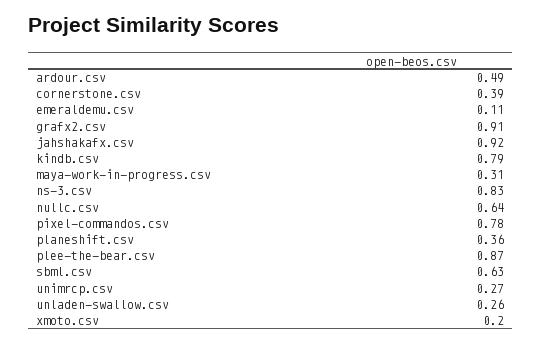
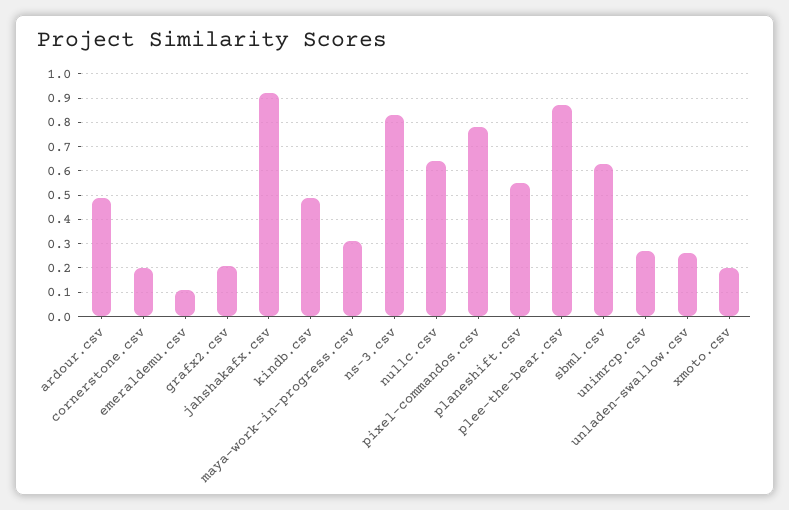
  {
    "ardour.csv": 0.49,
-   "cornerstone.csv": 0.39,
+   "cornerstone.csv": 0.2,
    "emeraldemu.csv": 0.11,
-   "grafx2.csv": 0.91,
+   "grafx2.csv": 0.2,
    "jahshakafx.csv": 0.92,
-   "kindb.csv": 0.79,
+   "kindb.csv": 0.5,
    "maya-work-in-progress.csv": 0.31,
    "ns-3.csv": 0.83,
    "nullc.csv": 0.64,
    "pixel-commandos.csv": 0.78,
-   "planeshift.csv": 0.36,
+   "planeshift.csv": 0.55,
    "plee-the-bear.csv": 0.87,
    "sbml.csv": 0.63,
    "unimrcp.csv": 0.27,
    "unladen-swallow.csv": 0.26,
    "xmoto.csv": 0.2
  }

